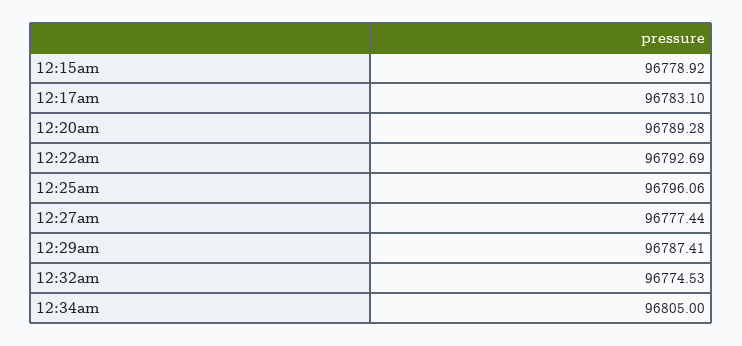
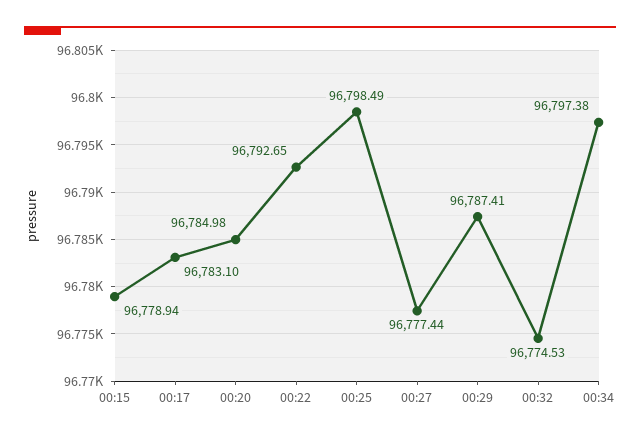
  {
-   "12:15am": 96778.92,
+   "12:15am": 96778.94,
    "12:17am": 96783.1,
-   "12:20am": 96789.28,
+   "12:20am": 96784.98,
-   "12:22am": 96792.69,
+   "12:22am": 96792.65,
-   "12:25am": 96796.06,
+   "12:25am": 96798.49,
    "12:27am": 96777.44,
    "12:29am": 96787.41,
    "12:32am": 96774.53,
-   "12:34am": 96805
+   "12:34am": 96797.38
  }

